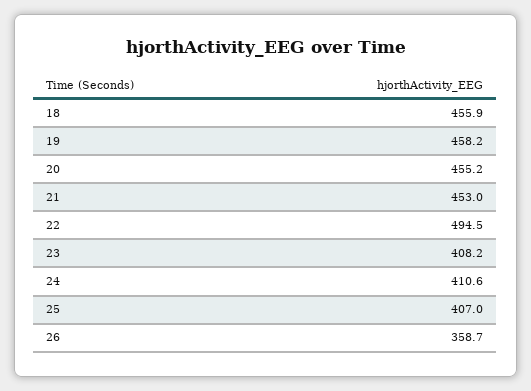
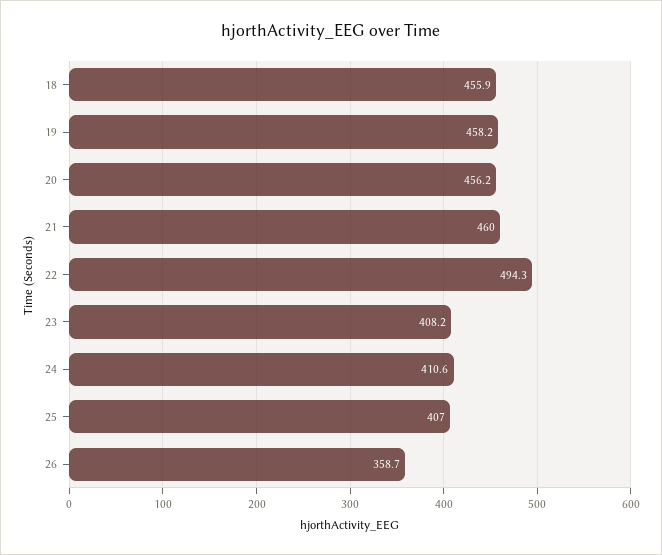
  {
    "18": 455.9,
    "19": 458.2,
-   "20": 455.2,
+   "20": 456.2,
-   "21": 453,
+   "21": 460,
-   "22": 494.5,
+   "22": 494.3,
    "23": 408.2,
    "24": 410.6,
    "25": 407,
    "26": 358.7
  }

